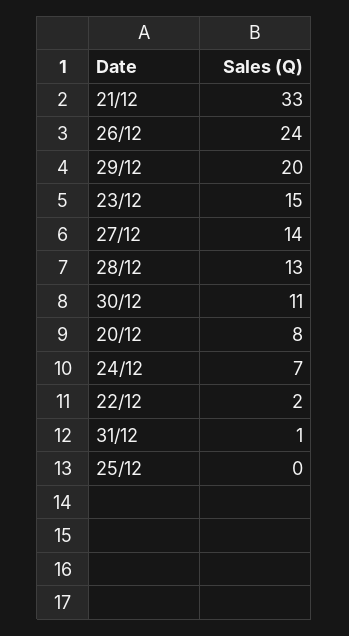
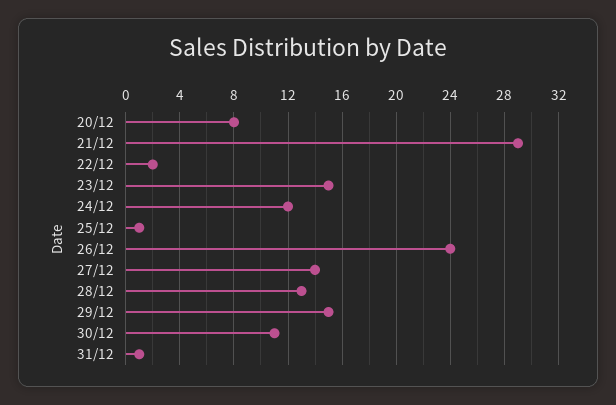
  {
-   "21/12": 33,
+   "21/12": 29,
    "26/12": 24,
-   "29/12": 20,
+   "29/12": 15,
    "23/12": 15,
    "27/12": 14,
    "28/12": 13,
    "30/12": 11,
    "20/12": 8,
-   "24/12": 7,
+   "24/12": 12,
    "22/12": 2,
    "31/12": 1,
-   "25/12": 0
+   "25/12": 1
  }

